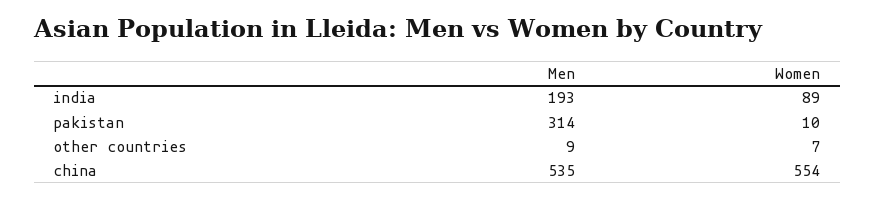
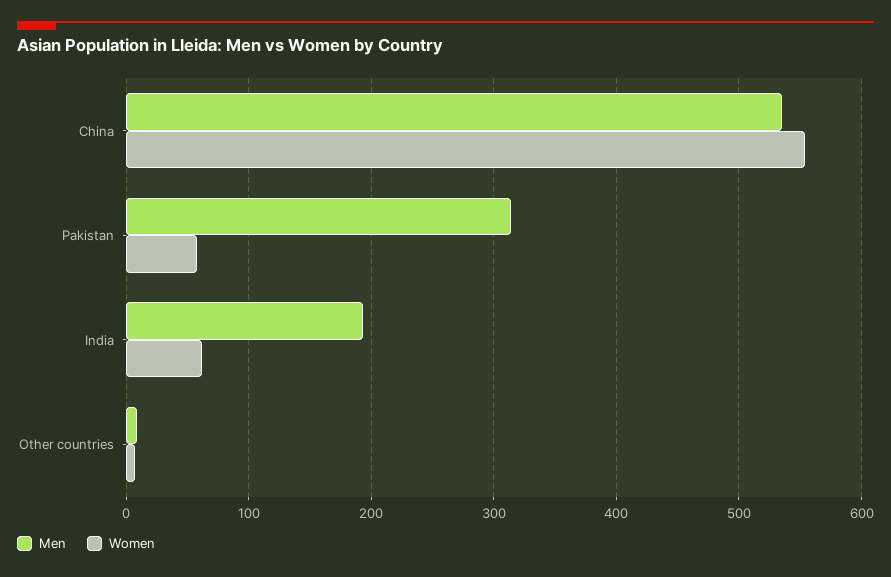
  {
    "Men": {
      "india": 193,
      "pakistan": 314,
      "other countries": 9,
      "china": 535
    },
    "Women": {
-     "india": 89,
+     "india": 60,
-     "pakistan": 10,
+     "pakistan": 60,
      "other countries": 7,
      "china": 554
    }
  }

